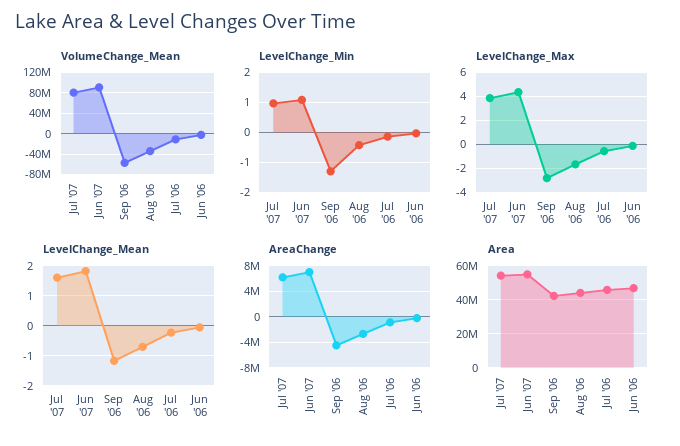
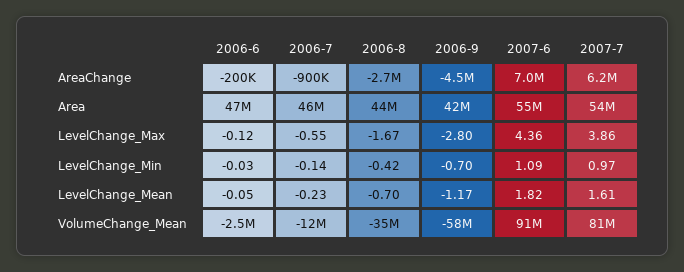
  {
    "VolumeChange_Mean": {
      "Jul '07": 81000000,
      "Jun '07": 91000000,
      "Sep '06": -58000000,
      "Aug '06": -35000000,
      "Jul '06": -12000000,
      "Jun '06": -2500000
    },
    "LevelChange_Min": {
      "Jul '07": 0.97,
      "Jun '07": 1.09,
-     "Sep '06": -1.25,
+     "Sep '06": -0.7,
      "Aug '06": -0.42,
      "Jul '06": -0.14,
      "Jun '06": -0.03
    },
    "LevelChange_Max": {
      "Jul '07": 3.86,
      "Jun '07": 4.36,
      "Sep '06": -2.8,
      "Aug '06": -1.67,
      "Jul '06": -0.55,
      "Jun '06": -0.12
    },
    "LevelChange_Mean": {
      "Jul '07": 1.61,
      "Jun '07": 1.82,
      "Sep '06": -1.17,
      "Aug '06": -0.7,
      "Jul '06": -0.23,
      "Jun '06": -0.05
    },
    "AreaChange": {
      "Jul '07": 6200000,
      "Jun '07": 7000000,
      "Sep '06": -4500000,
      "Aug '06": -2700000,
      "Jul '06": -900000,
      "Jun '06": -200000
    },
    "Area": {
      "Jul '07": 54000000,
      "Jun '07": 55000000,
      "Sep '06": 42000000,
      "Aug '06": 44000000,
      "Jul '06": 46000000,
      "Jun '06": 47000000
    }
  }

